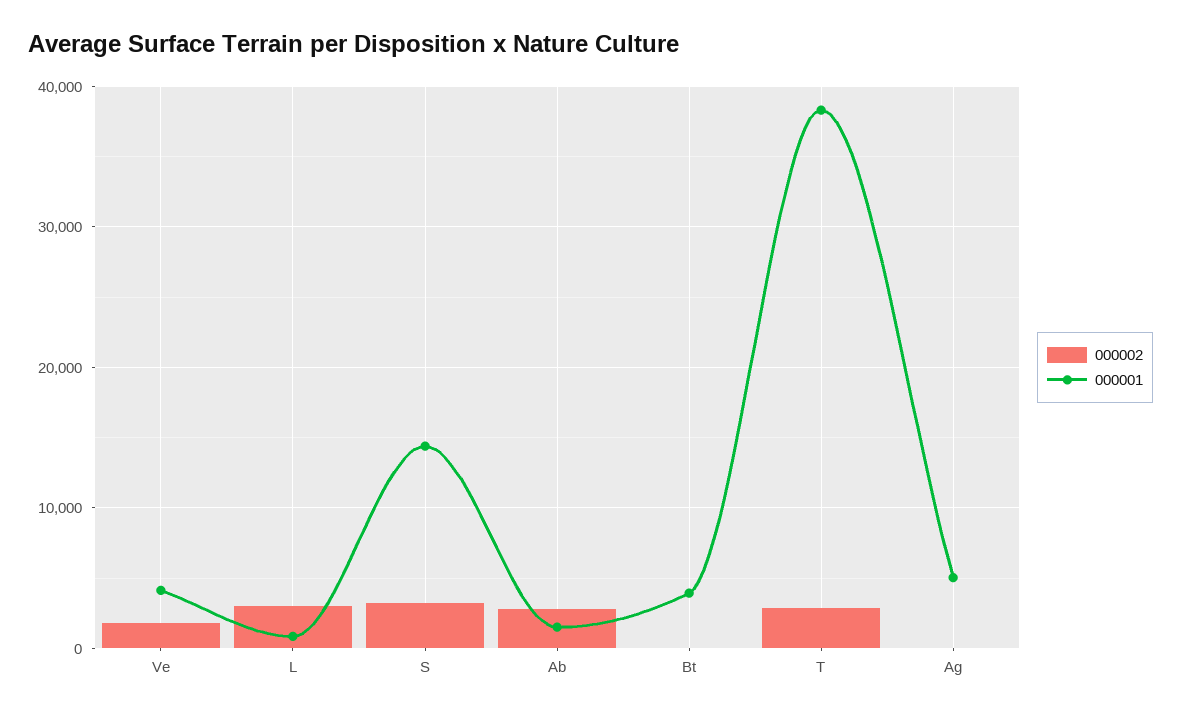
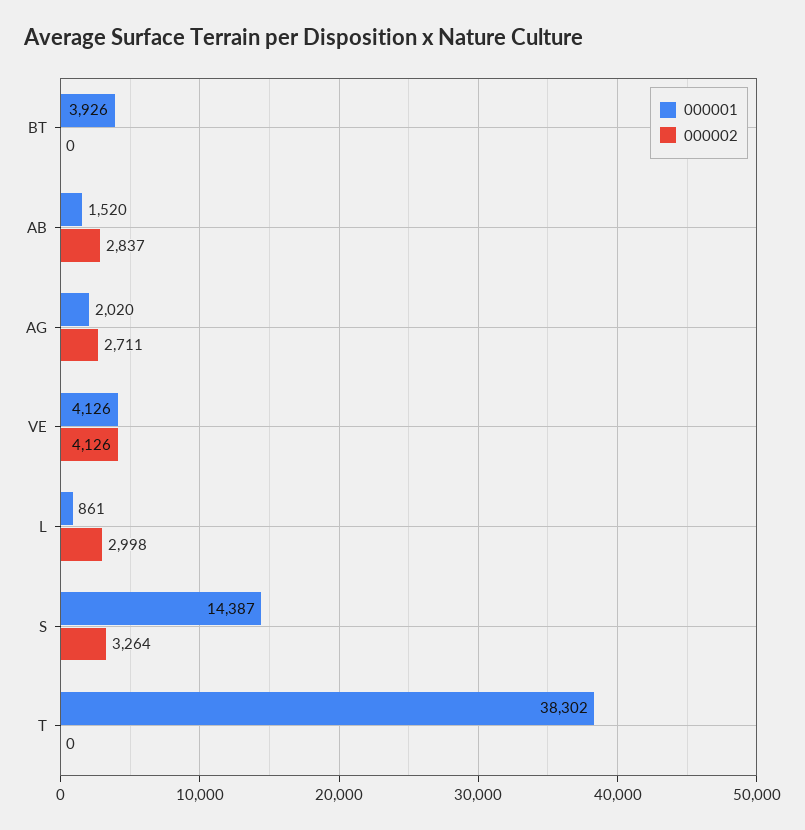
  {
    "000002": {
-     "Ve": 2000,
+     "Ve": 4126,
      "L": 2998,
      "S": 3264,
      "Ab": 2837,
      "Bt": 0,
-     "T": 3000,
+     "T": 0,
-     "Ag": 0
+     "Ag": 2711
    },
    "000001": {
      "Ve": 4126,
      "L": 861,
      "S": 14387,
      "Ab": 1520,
      "Bt": 3926,
      "T": 38302,
-     "Ag": 5000
+     "Ag": 2020
    }
  }

